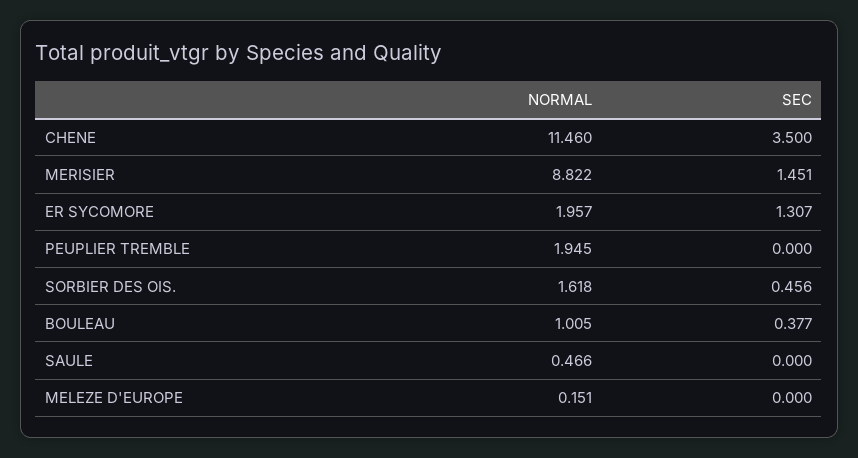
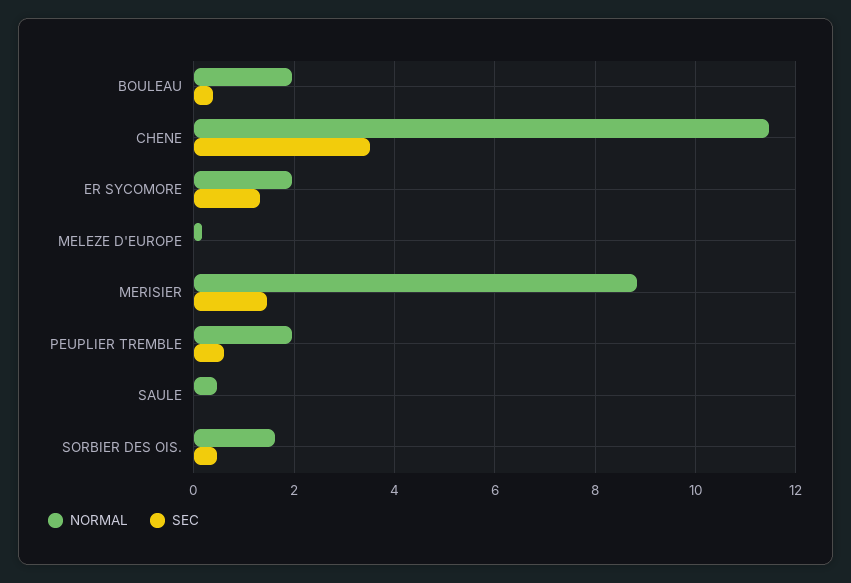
  {
    "NORMAL": {
      "CHENE": 11.46,
      "MERISIER": 8.822,
      "ER SYCOMORE": 1.957,
      "PEUPLIER TREMBLE": 1.945,
      "SORBIER DES OIS.": 1.618,
-     "BOULEAU": 1.005,
+     "BOULEAU": 2,
      "SAULE": 0.466,
      "MELEZE D'EUROPE": 0.151
    },
    "SEC": {
      "CHENE": 3.5,
      "MERISIER": 1.451,
      "ER SYCOMORE": 1.307,
-     "PEUPLIER TREMBLE": 0,
+     "PEUPLIER TREMBLE": 0.6,
      "SORBIER DES OIS.": 0.456,
      "BOULEAU": 0.377,
      "SAULE": 0,
      "MELEZE D'EUROPE": 0
    }
  }

